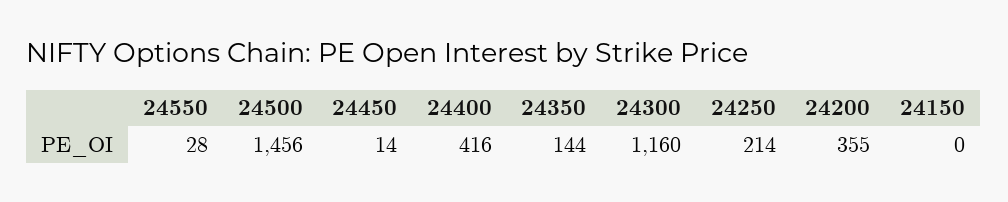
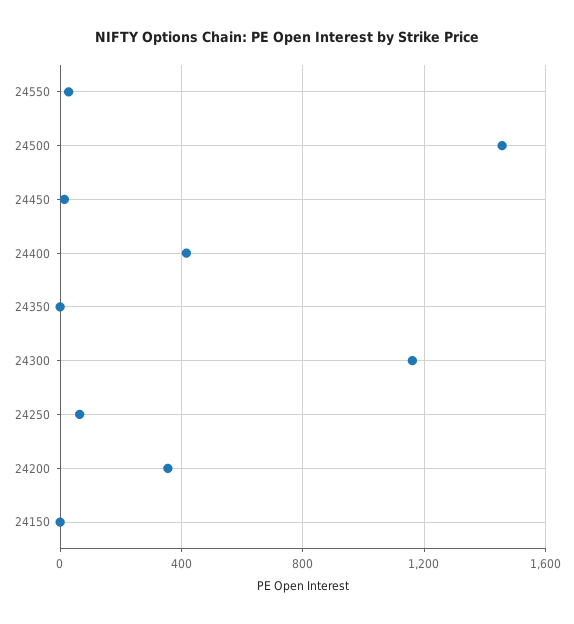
  {
    "24550": 28,
    "24500": 1456,
    "24450": 14,
    "24400": 416,
-   "24350": 144,
+   "24350": 0,
    "24300": 1160,
-   "24250": 214,
+   "24250": 50,
    "24200": 355,
    "24150": 0
  }

